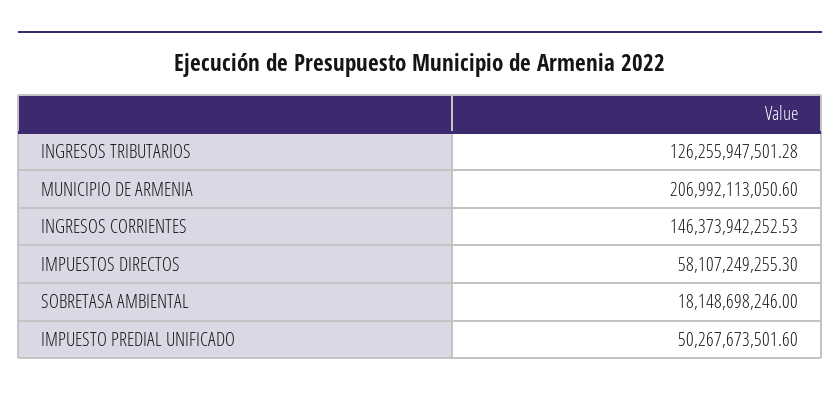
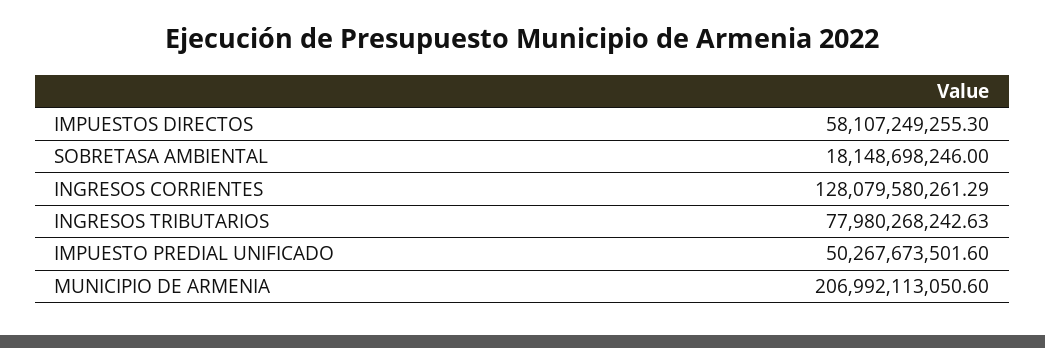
  {
-   "INGRESOS TRIBUTARIOS": 126255947501.28,
+   "INGRESOS TRIBUTARIOS": 77980268242.63,
    "MUNICIPIO DE ARMENIA": 206992113050.6,
-   "INGRESOS CORRIENTES": 146373942252.53,
+   "INGRESOS CORRIENTES": 128079580261.29,
    "IMPUESTOS DIRECTOS": 58107249255.3,
    "SOBRETASA AMBIENTAL": 18148698246,
    "IMPUESTO PREDIAL UNIFICADO": 50267673501.6
  }

